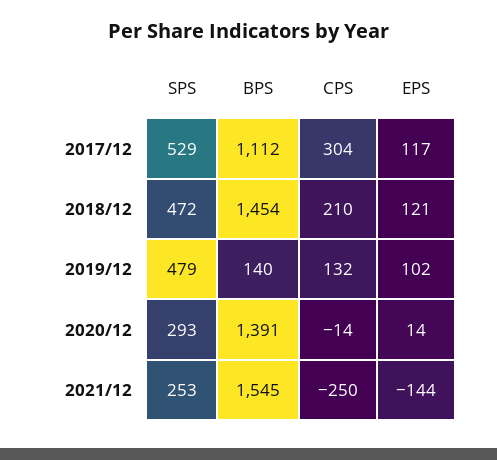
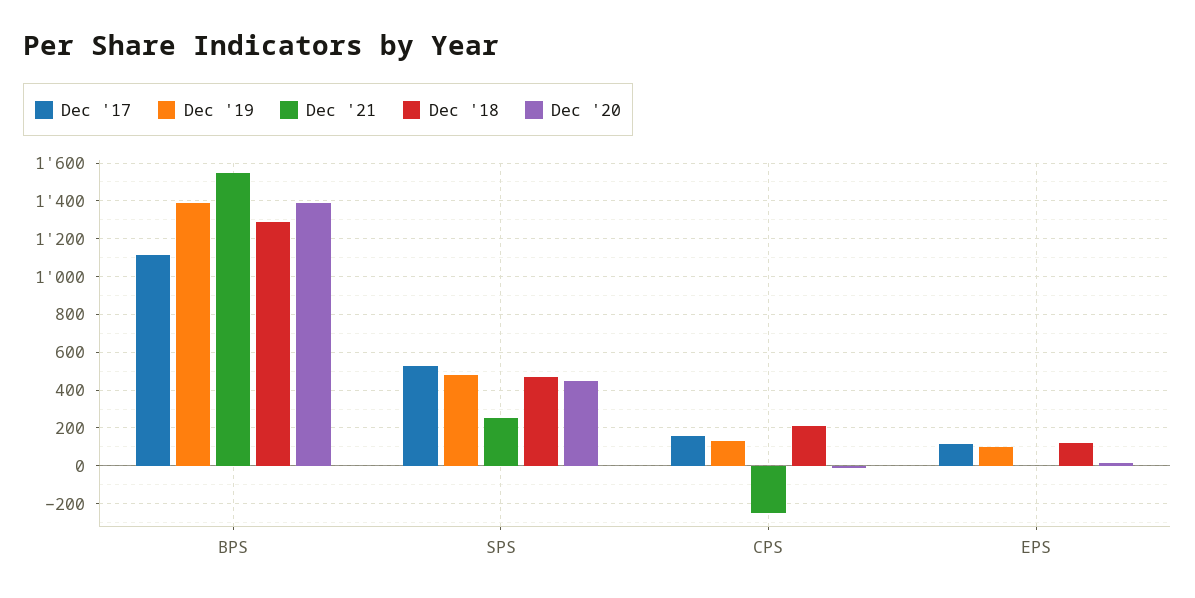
  {
    "2017/12": {
      "SPS": 529,
      "BPS": 1112,
-     "CPS": 304,
+     "CPS": 150,
      "EPS": 117
    },
    "2018/12": {
      "SPS": 472,
-     "BPS": 1454,
+     "BPS": 1300,
      "CPS": 210,
      "EPS": 121
    },
    "2019/12": {
      "SPS": 479,
-     "BPS": 140,
+     "BPS": 1400,
      "CPS": 132,
      "EPS": 102
    },
    "2020/12": {
-     "SPS": 293,
+     "SPS": 450,
      "BPS": 1391,
      "CPS": -14,
      "EPS": 14
    },
    "2021/12": {
      "SPS": 253,
      "BPS": 1545,
      "CPS": -250,
-     "EPS": -144
+     "EPS": 0
    }
  }

